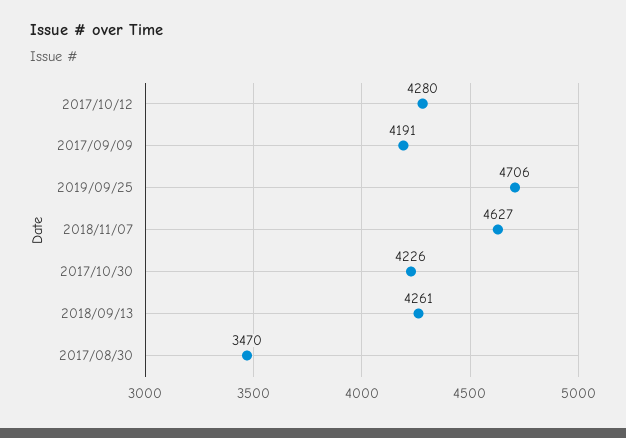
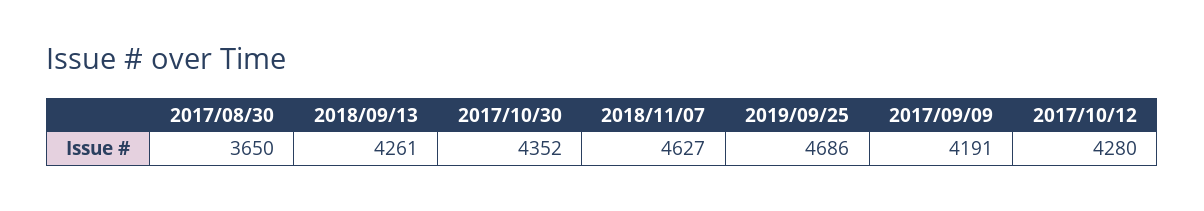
  {
    "2017/10/12": 4280,
    "2017/09/09": 4191,
-   "2019/09/25": 4706,
+   "2019/09/25": 4686,
    "2018/11/07": 4627,
-   "2017/10/30": 4226,
+   "2017/10/30": 4352,
    "2018/09/13": 4261,
-   "2017/08/30": 3470
+   "2017/08/30": 3650
  }

